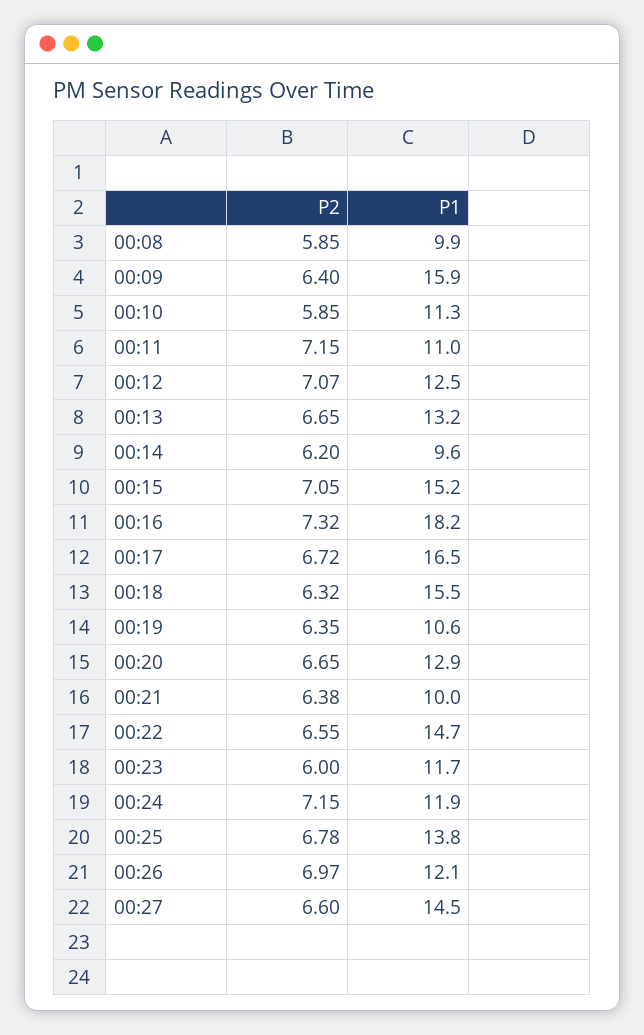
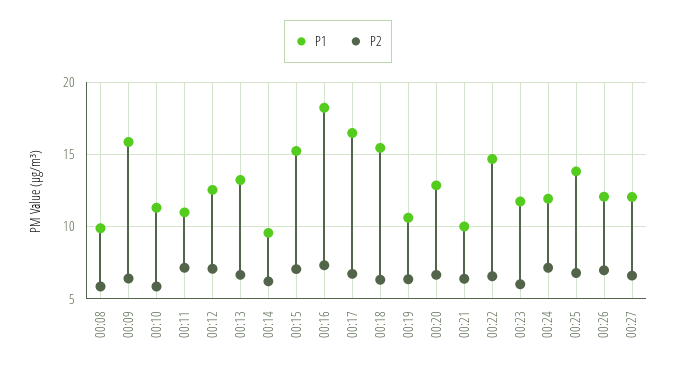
  {
    "P2": {
      "00:08": 5.85,
      "00:09": 6.4,
      "00:10": 5.85,
      "00:11": 7.15,
      "00:12": 7.07,
      "00:13": 6.65,
      "00:14": 6.2,
      "00:15": 7.05,
      "00:16": 7.32,
      "00:17": 6.72,
      "00:18": 6.32,
      "00:19": 6.35,
      "00:20": 6.65,
      "00:21": 6.38,
      "00:22": 6.55,
      "00:23": 6,
      "00:24": 7.15,
      "00:25": 6.78,
      "00:26": 6.97,
      "00:27": 6.6
    },
    "P1": {
      "00:08": 9.9,
      "00:09": 15.9,
      "00:10": 11.3,
      "00:11": 11,
      "00:12": 12.5,
      "00:13": 13.2,
      "00:14": 9.6,
      "00:15": 15.2,
      "00:16": 18.2,
      "00:17": 16.5,
      "00:18": 15.5,
      "00:19": 10.6,
      "00:20": 12.9,
      "00:21": 10,
      "00:22": 14.7,
      "00:23": 11.7,
      "00:24": 11.9,
      "00:25": 13.8,
      "00:26": 12.1,
-     "00:27": 14.5
+     "00:27": 12
    }
  }

